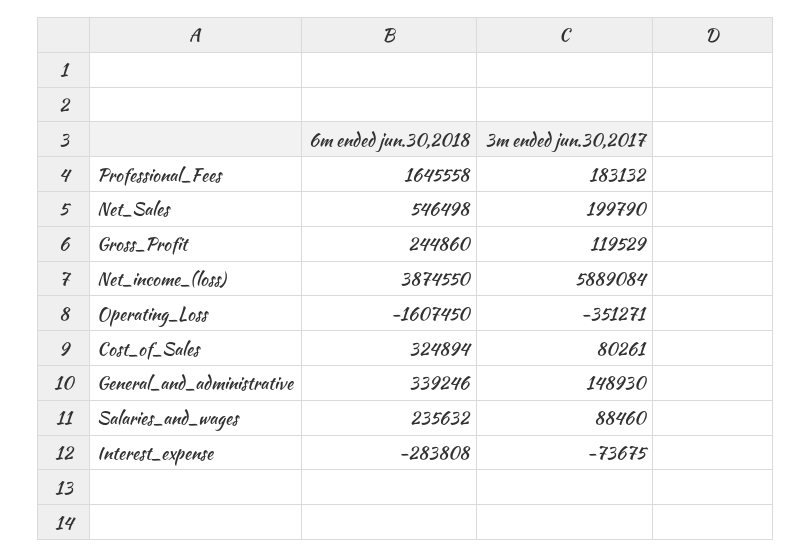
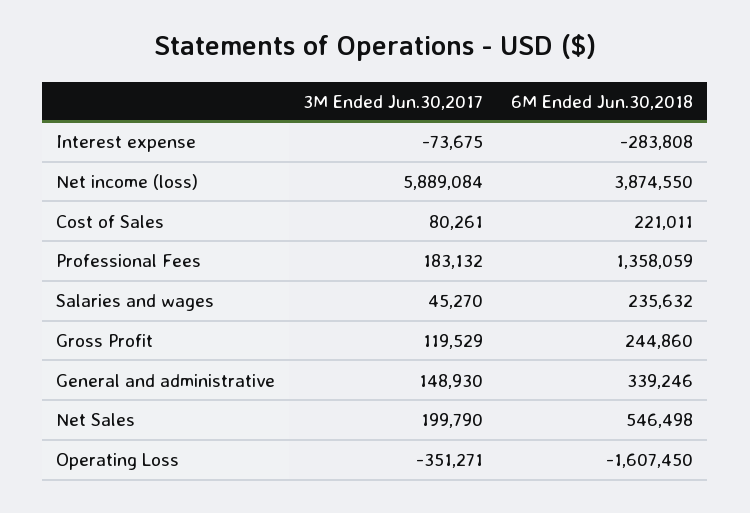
  {
    "6m ended jun.30,2018": {
-     "Professional_Fees": 1645558,
+     "Professional_Fees": 1358059,
      "Net_Sales": 546498,
      "Gross_Profit": 244860,
      "Net_income_(loss)": 3874550,
      "Operating_Loss": -1607450,
-     "Cost_of_Sales": 324894,
+     "Cost_of_Sales": 221011,
      "General_and_administrative": 339246,
      "Salaries_and_wages": 235632,
      "Interest_expense": -283808
    },
    "3m ended jun.30,2017": {
      "Professional_Fees": 183132,
      "Net_Sales": 199790,
      "Gross_Profit": 119529,
      "Net_income_(loss)": 5889084,
      "Operating_Loss": -351271,
      "Cost_of_Sales": 80261,
      "General_and_administrative": 148930,
-     "Salaries_and_wages": 88460,
+     "Salaries_and_wages": 45270,
      "Interest_expense": -73675
    }
  }

